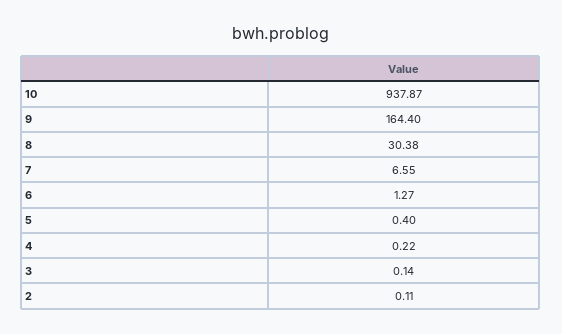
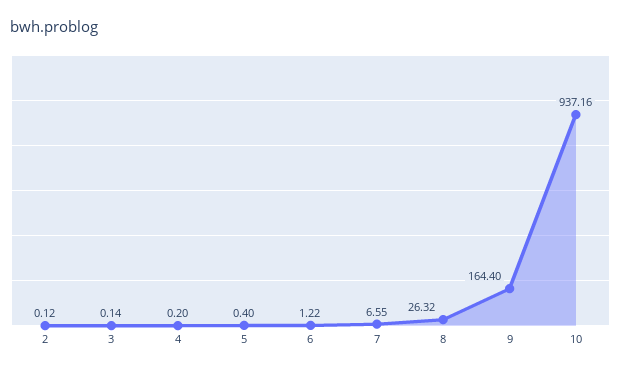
  {
-   "10": 937.87,
+   "10": 937.16,
    "9": 164.4,
-   "8": 30.38,
+   "8": 26.32,
    "7": 6.55,
-   "6": 1.27,
+   "6": 1.22,
    "5": 0.4,
-   "4": 0.22,
+   "4": 0.2,
    "3": 0.14,
-   "2": 0.11
+   "2": 0.12
  }

